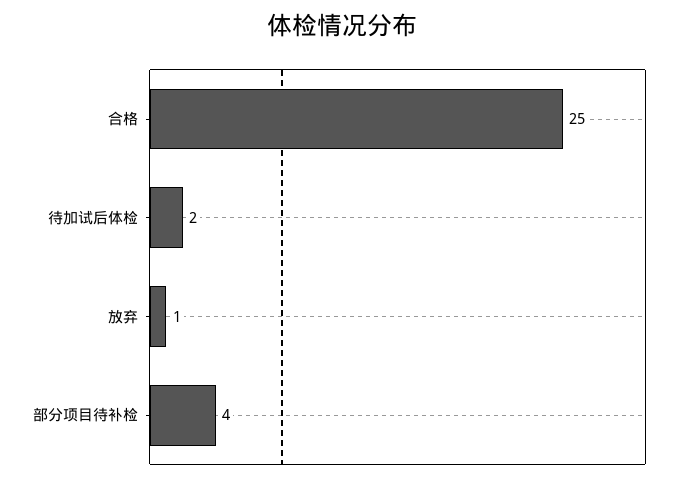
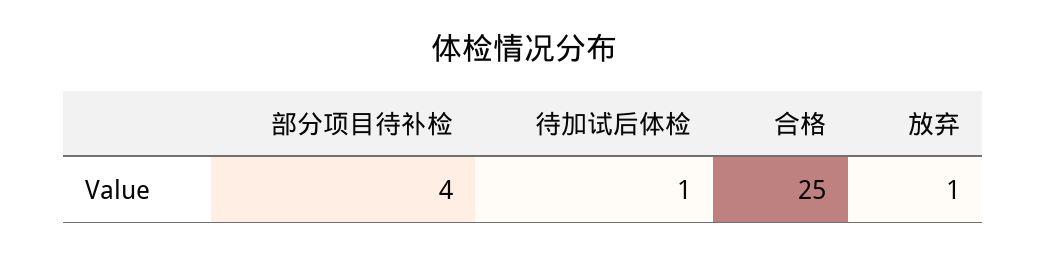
  {
    "合格": 25,
-   "待加试后体检": 2,
+   "待加试后体检": 1,
    "放弃": 1,
    "部分项目待补检": 4
  }

